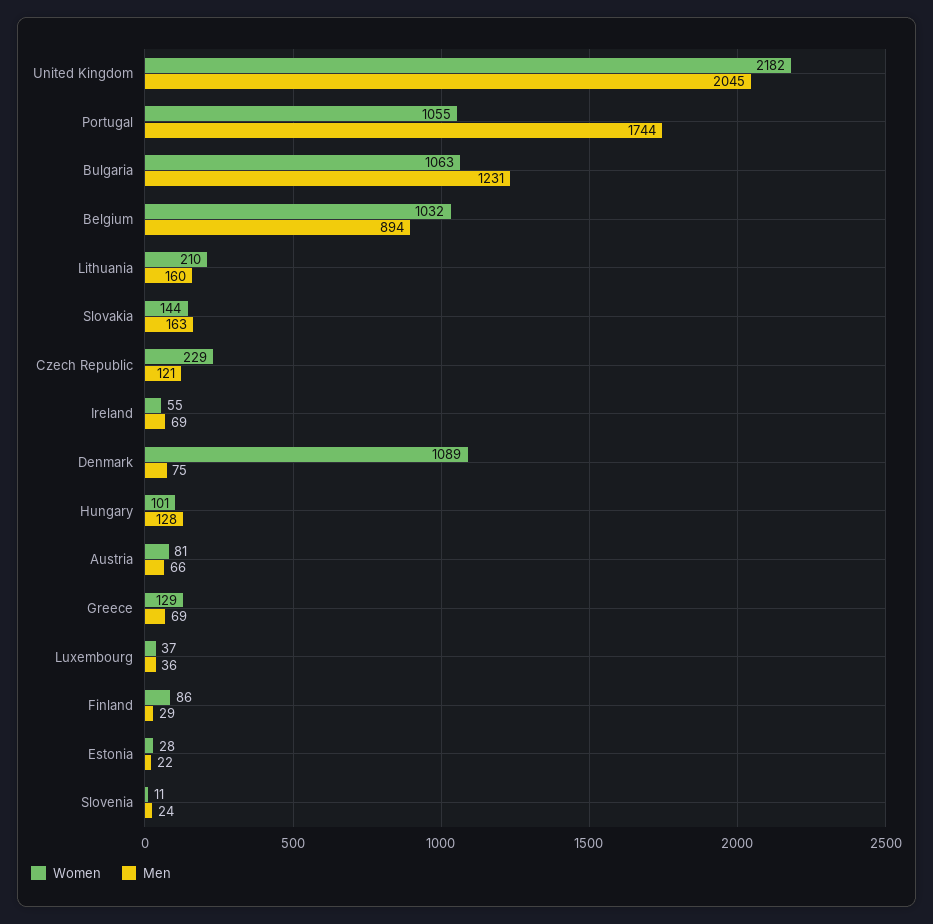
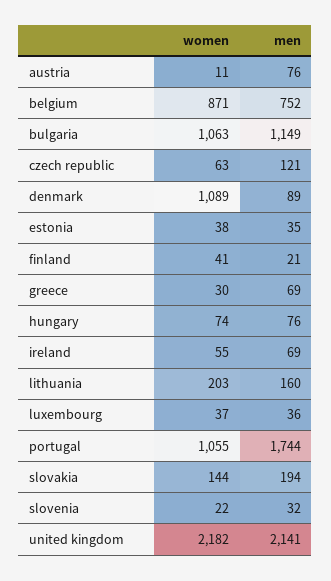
  {
    "Women": {
      "United Kingdom": 2182,
      "Portugal": 1055,
      "Bulgaria": 1063,
-     "Belgium": 1032,
+     "Belgium": 871,
-     "Lithuania": 210,
+     "Lithuania": 203,
      "Slovakia": 144,
-     "Czech Republic": 229,
+     "Czech Republic": 63,
      "Ireland": 55,
      "Denmark": 1089,
-     "Hungary": 101,
+     "Hungary": 74,
-     "Austria": 81,
+     "Austria": 11,
-     "Greece": 129,
+     "Greece": 30,
      "Luxembourg": 37,
-     "Finland": 86,
+     "Finland": 41,
-     "Estonia": 28,
+     "Estonia": 38,
-     "Slovenia": 11
+     "Slovenia": 22
    },
    "Men": {
-     "United Kingdom": 2045,
+     "United Kingdom": 2141,
      "Portugal": 1744,
-     "Bulgaria": 1231,
+     "Bulgaria": 1149,
-     "Belgium": 894,
+     "Belgium": 752,
      "Lithuania": 160,
-     "Slovakia": 163,
+     "Slovakia": 194,
      "Czech Republic": 121,
      "Ireland": 69,
-     "Denmark": 75,
+     "Denmark": 89,
-     "Hungary": 128,
+     "Hungary": 76,
-     "Austria": 66,
+     "Austria": 76,
      "Greece": 69,
      "Luxembourg": 36,
-     "Finland": 29,
+     "Finland": 21,
-     "Estonia": 22,
+     "Estonia": 35,
-     "Slovenia": 24
+     "Slovenia": 32
    }
  }

